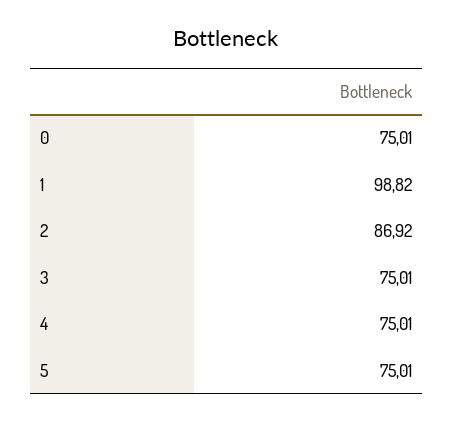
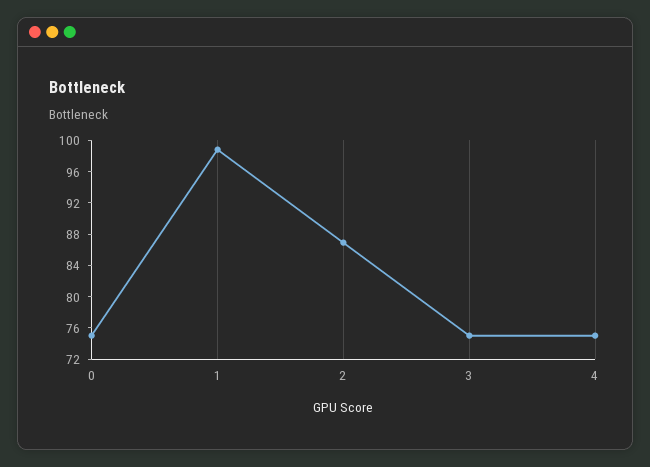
  {
    "0": 75.01,
    "1": 98.82,
    "2": 86.92,
    "3": 75.01,
-   "4": 75.01,
+   "4": 75.01
-   "5": 75.01
  }

